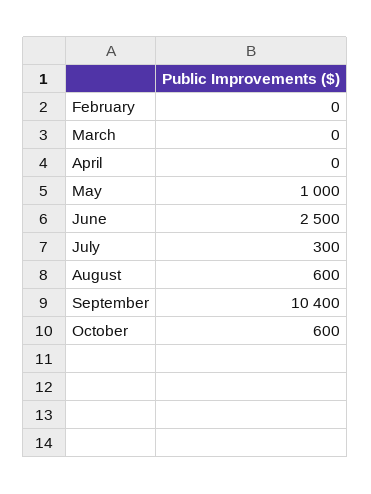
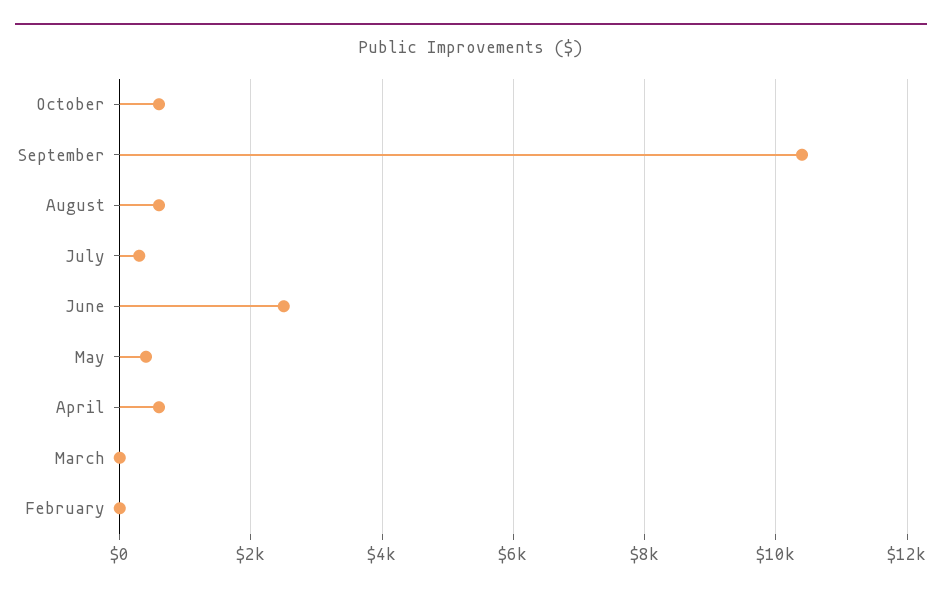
  {
    "February": 0,
    "March": 0,
-   "April": 0,
+   "April": 600,
-   "May": 1000,
+   "May": 400,
    "June": 2500,
    "July": 300,
    "August": 600,
    "September": 10400,
    "October": 600
  }

